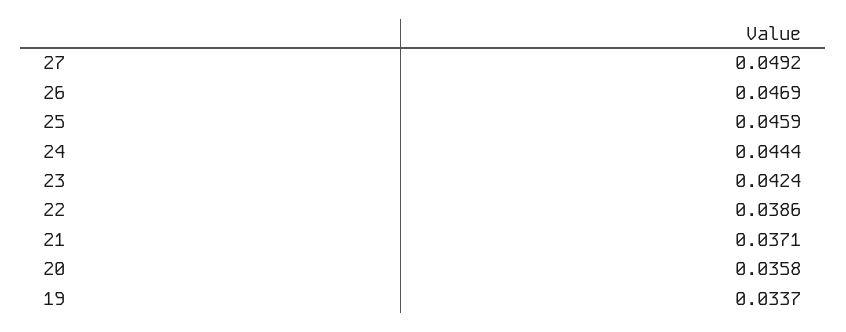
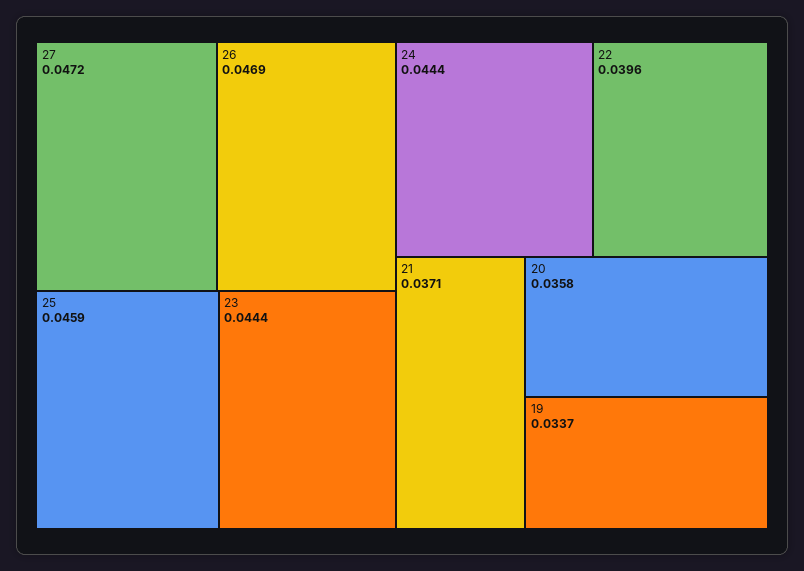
  {
-   "27": 0.0492,
+   "27": 0.0472,
    "26": 0.0469,
    "25": 0.0459,
    "24": 0.0444,
-   "23": 0.0424,
+   "23": 0.0444,
-   "22": 0.0386,
+   "22": 0.0396,
    "21": 0.0371,
    "20": 0.0358,
    "19": 0.0337
  }

